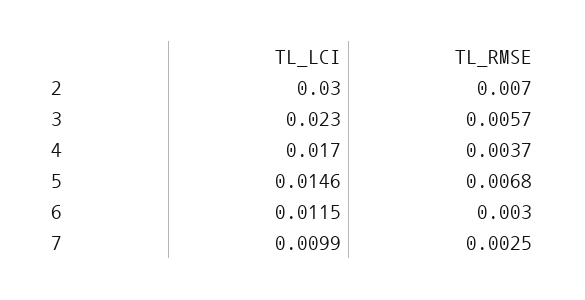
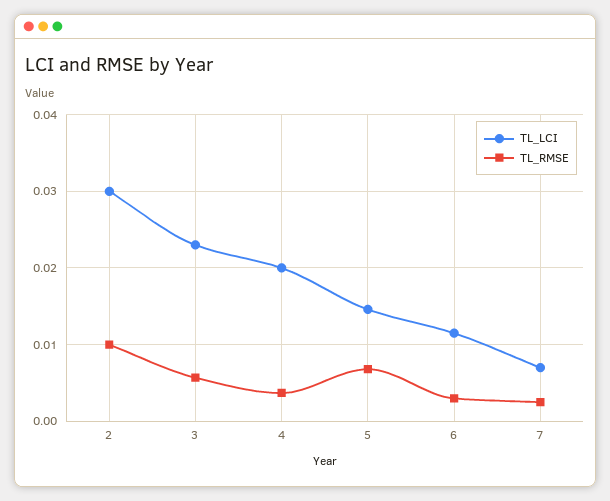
  {
    "TL_LCI": {
      "2": 0.03,
      "3": 0.023,
-     "4": 0.017,
+     "4": 0.02,
      "5": 0.0146,
      "6": 0.0115,
-     "7": 0.0099
+     "7": 0.007
    },
    "TL_RMSE": {
-     "2": 0.007,
+     "2": 0.01,
      "3": 0.0057,
      "4": 0.0037,
      "5": 0.0068,
      "6": 0.003,
      "7": 0.0025
    }
  }

